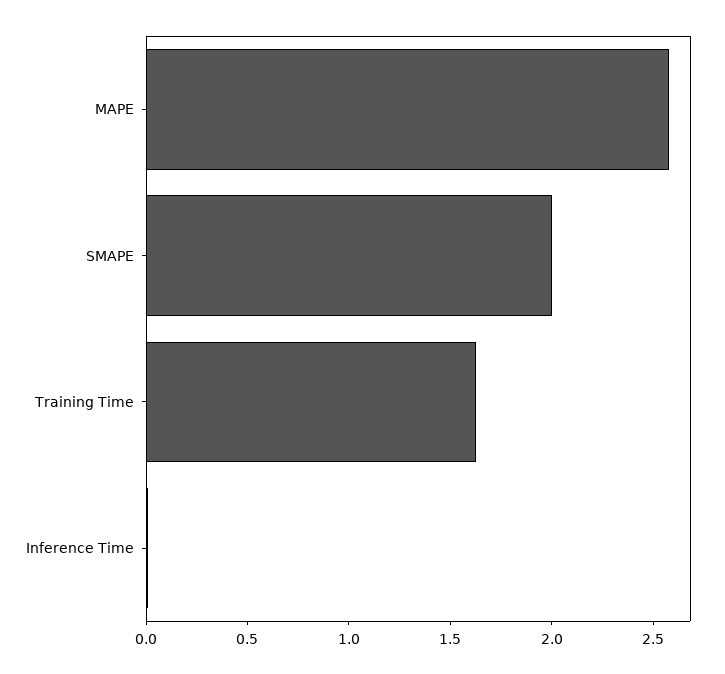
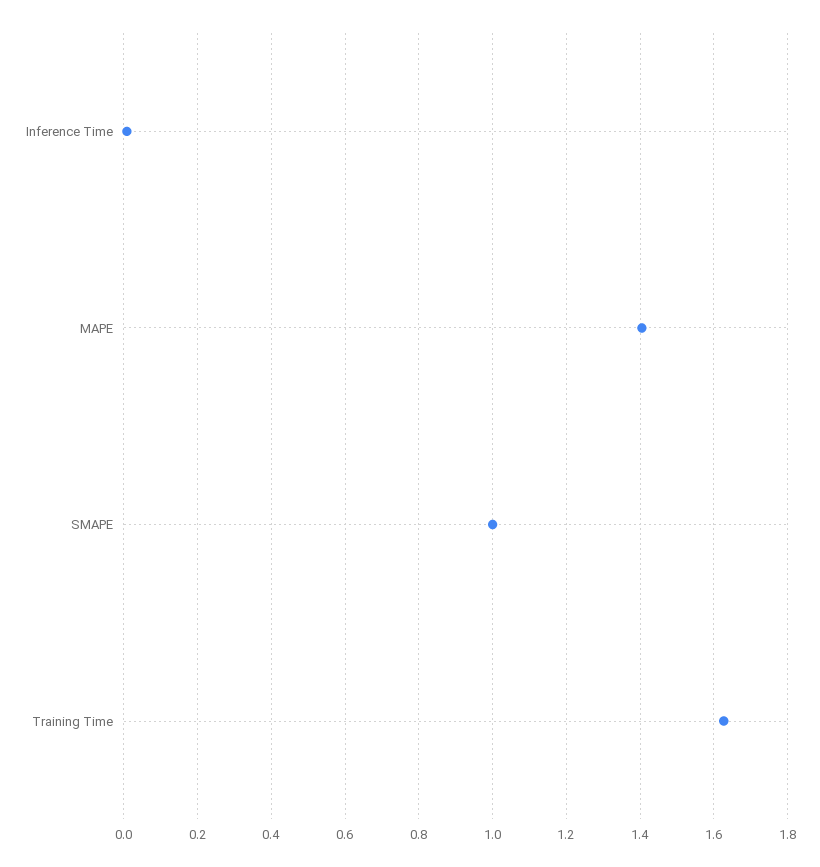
  {
-   "MAPE": 2.6,
+   "MAPE": 1.4,
-   "SMAPE": 2,
+   "SMAPE": 1,
    "Training Time": 1.62,
    "Inference Time": 0
  }

